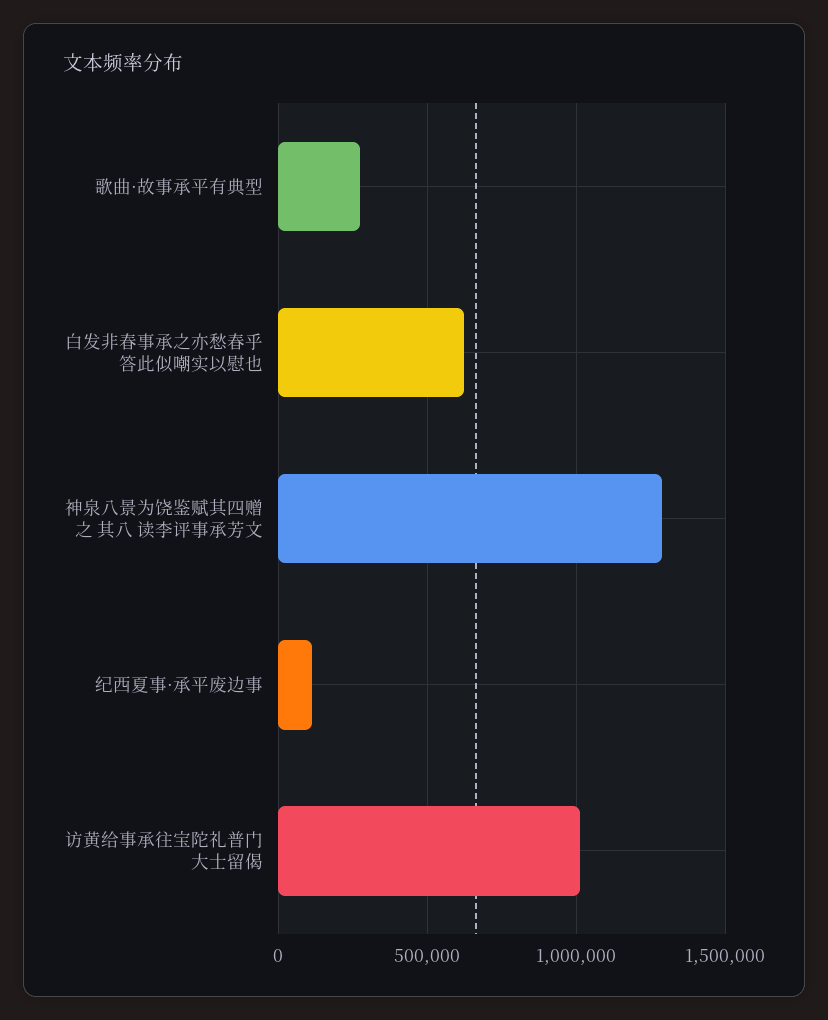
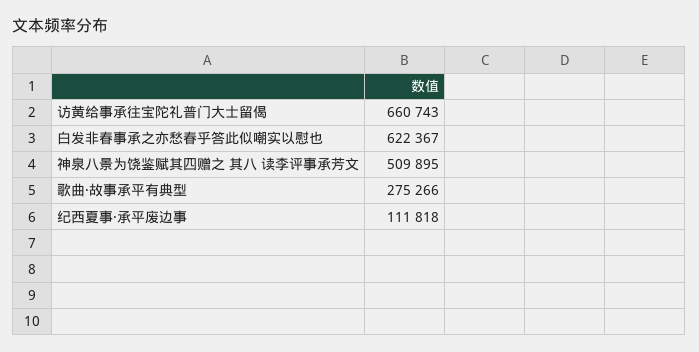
  {
    "歌曲·故事承平有典型": 275266,
    "白发非春事承之亦愁春乎答此似嘲实以慰也": 622367,
-   "神泉八景为饶鉴赋其四赠之 其八 读李评事承芳文": 1300000,
+   "神泉八景为饶鉴赋其四赠之 其八 读李评事承芳文": 509895,
    "纪西夏事·承平废边事": 111818,
-   "访黄给事承往宝陀礼普门大士留偈": 1000000
+   "访黄给事承往宝陀礼普门大士留偈": 660743
  }

